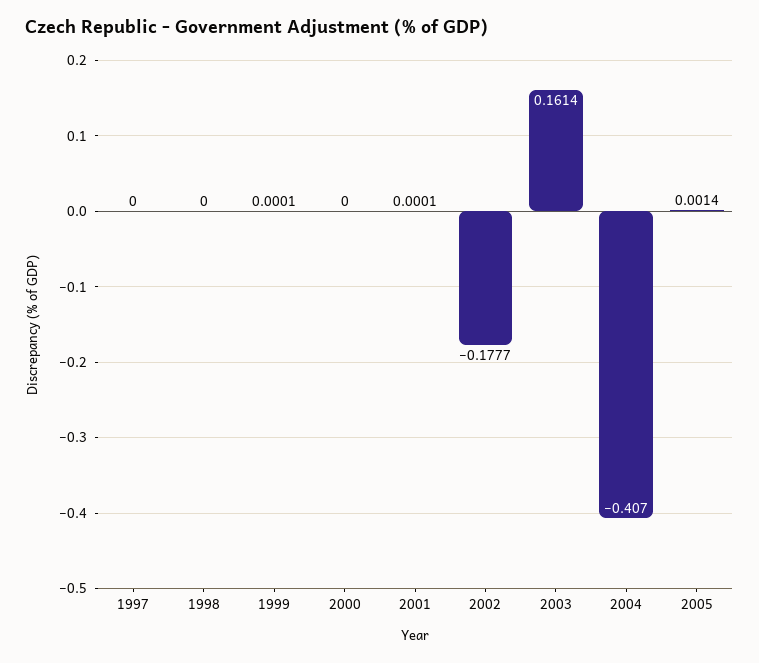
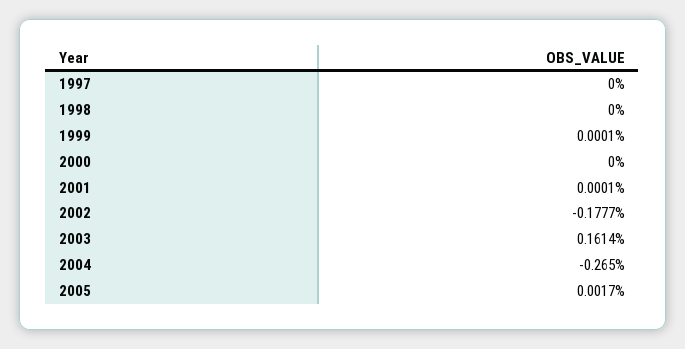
  {
    "1997": 0,
    "1998": 0,
    "1999": 0.0001,
    "2000": 0,
    "2001": 0.0001,
    "2002": -0.1777,
    "2003": 0.1614,
-   "2004": -0.407,
+   "2004": -0.265,
-   "2005": 0.0014
+   "2005": 0.0017
  }

